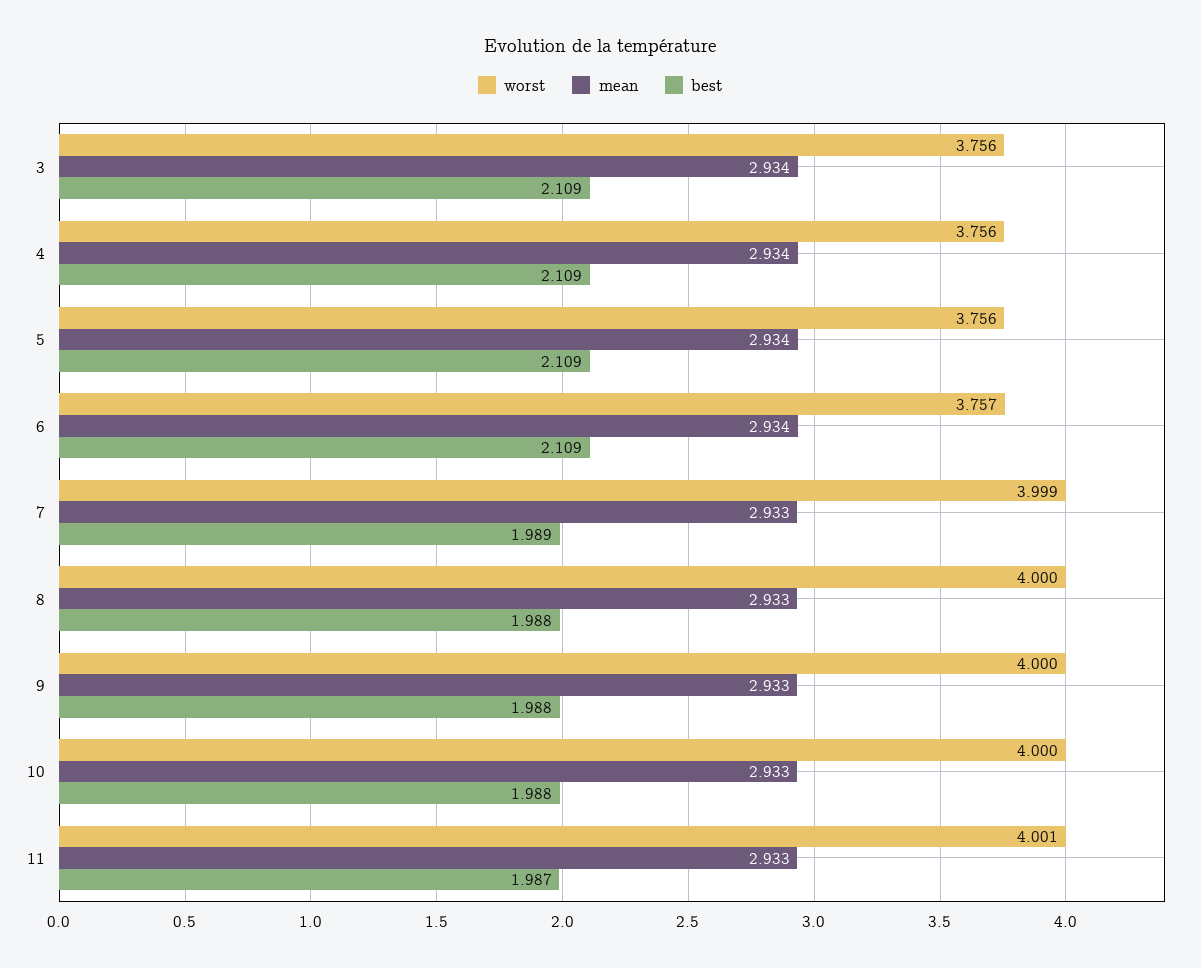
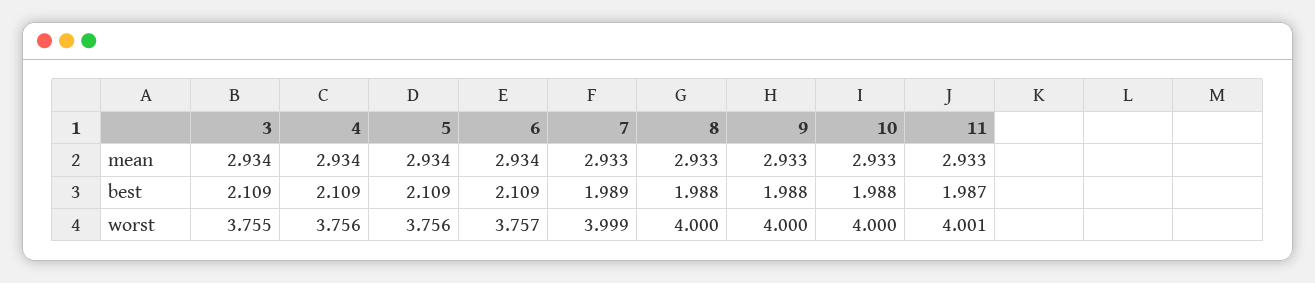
  {
    "worst": {
-     "3": 3.756,
+     "3": 3.755,
      "4": 3.756,
      "5": 3.756,
      "6": 3.757,
      "7": 3.999,
      "8": 4,
      "9": 4,
      "10": 4,
      "11": 4.001
    },
    "mean": {
      "3": 2.934,
      "4": 2.934,
      "5": 2.934,
      "6": 2.934,
      "7": 2.933,
      "8": 2.933,
      "9": 2.933,
      "10": 2.933,
      "11": 2.933
    },
    "best": {
      "3": 2.109,
      "4": 2.109,
      "5": 2.109,
      "6": 2.109,
      "7": 1.989,
      "8": 1.988,
      "9": 1.988,
      "10": 1.988,
      "11": 1.987
    }
  }

